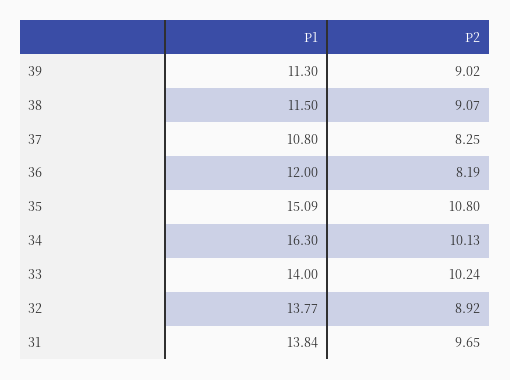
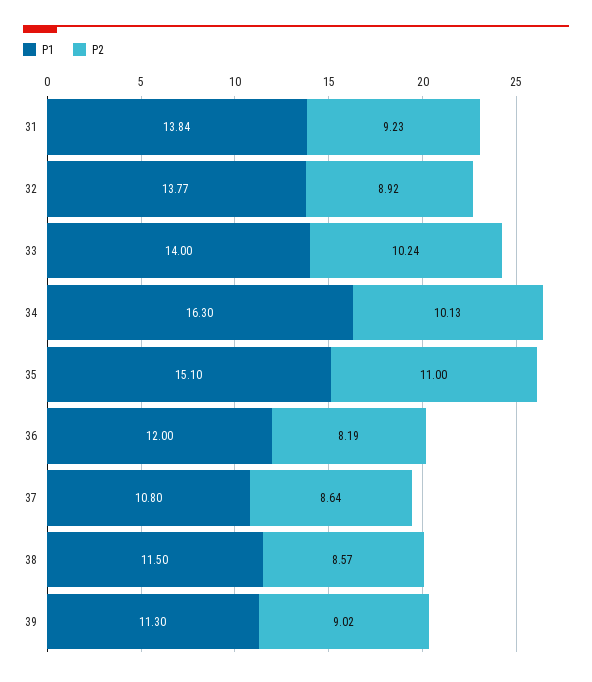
  {
    "P1": {
      "39": 11.3,
      "38": 11.5,
      "37": 10.8,
      "36": 12,
-     "35": 15.09,
+     "35": 15.1,
      "34": 16.3,
      "33": 14,
      "32": 13.77,
      "31": 13.84
    },
    "P2": {
      "39": 9.02,
-     "38": 9.07,
+     "38": 8.57,
-     "37": 8.25,
+     "37": 8.64,
      "36": 8.19,
-     "35": 10.8,
+     "35": 11,
      "34": 10.13,
      "33": 10.24,
      "32": 8.92,
-     "31": 9.65
+     "31": 9.23
    }
  }

